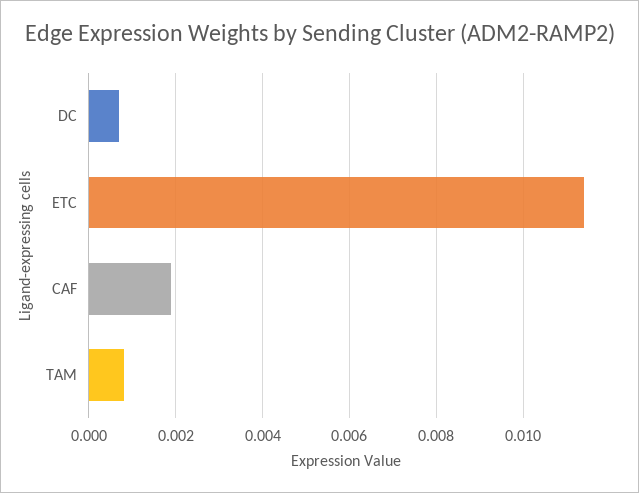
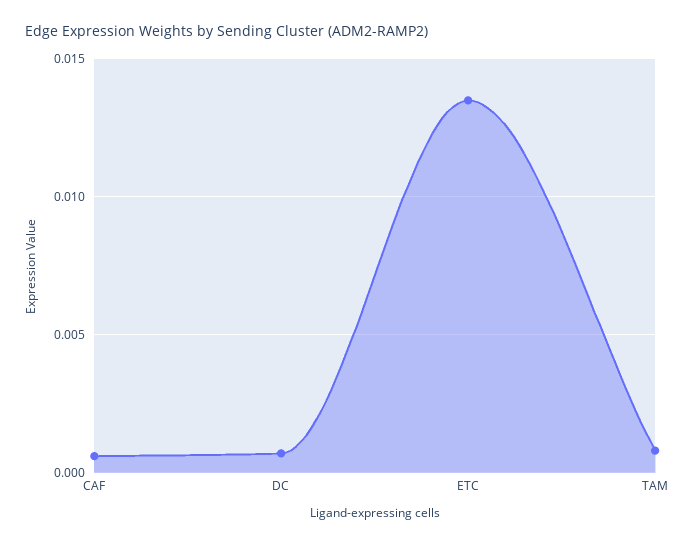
  {
    "DC": 0.0005,
-   "ETC": 0.0115,
+   "ETC": 0.0135,
-   "CAF": 0.002,
+   "CAF": 0.0005,
    "TAM": 0.001
  }

